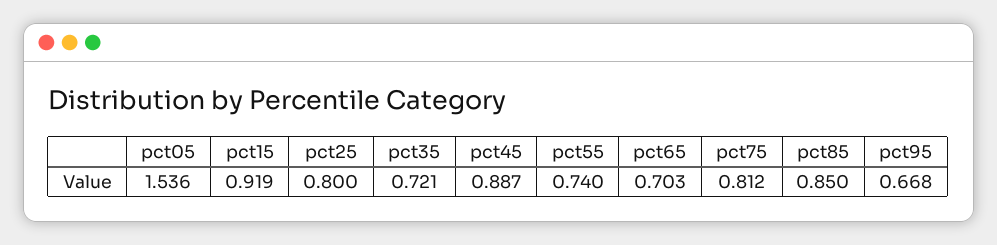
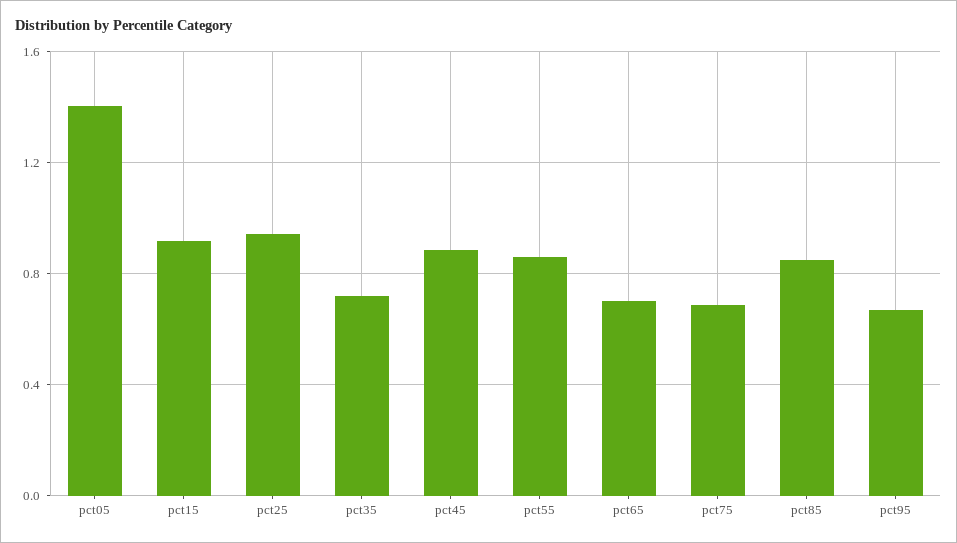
  {
-   "pct05": 1.536,
+   "pct05": 1.4,
    "pct15": 0.919,
-   "pct25": 0.8,
+   "pct25": 0.95,
    "pct35": 0.721,
    "pct45": 0.887,
-   "pct55": 0.74,
+   "pct55": 0.85,
    "pct65": 0.703,
-   "pct75": 0.812,
+   "pct75": 0.7,
    "pct85": 0.85,
    "pct95": 0.668
  }

